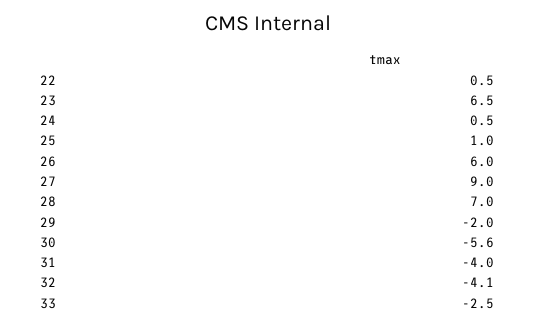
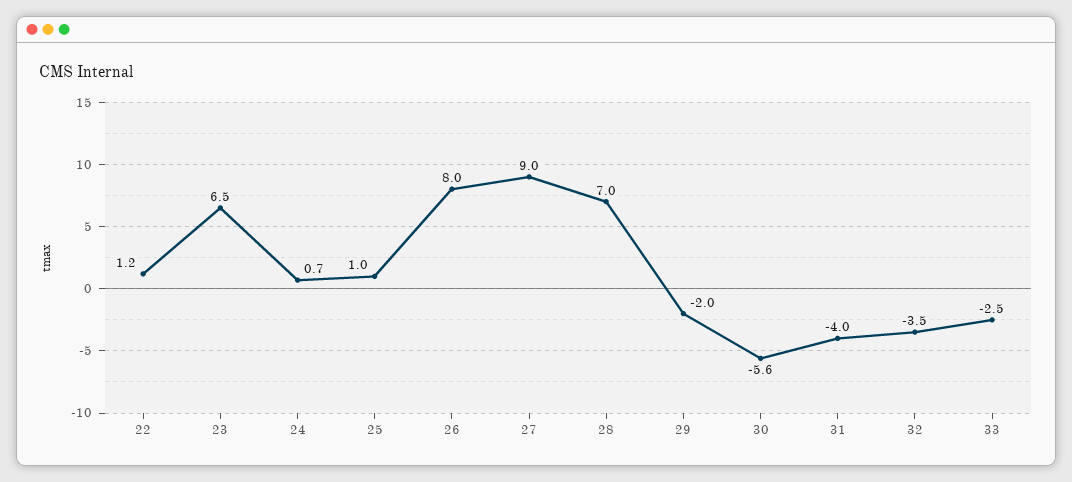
  {
-   "22": 0.5,
+   "22": 1.2,
    "23": 6.5,
-   "24": 0.5,
+   "24": 0.7,
    "25": 1,
-   "26": 6,
+   "26": 8,
    "27": 9,
    "28": 7,
    "29": -2,
    "30": -5.6,
    "31": -4,
-   "32": -4.1,
+   "32": -3.5,
    "33": -2.5
  }

